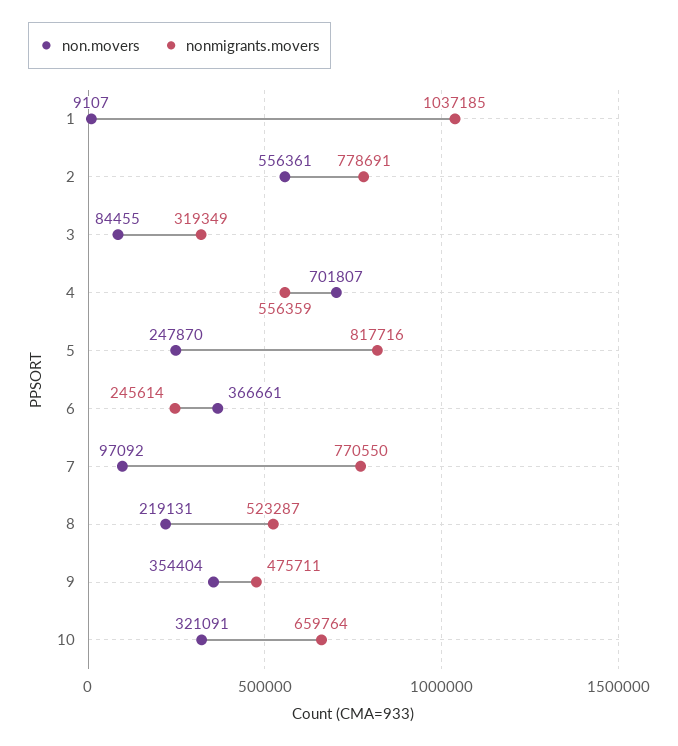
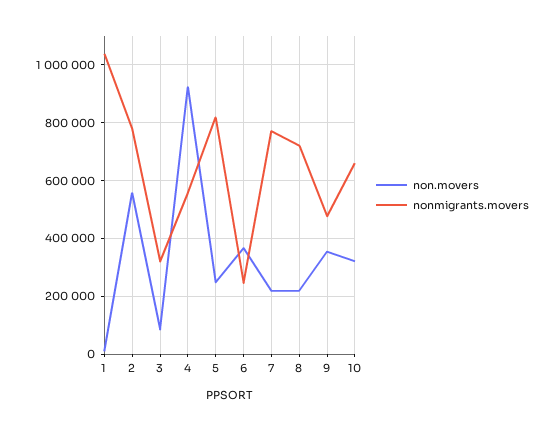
  {
    "non.movers": {
      "1": 9107,
      "2": 556361,
      "3": 84455,
-     "4": 701807,
+     "4": 925000,
      "5": 247870,
      "6": 366661,
-     "7": 97092,
+     "7": 225000,
      "8": 219131,
      "9": 354404,
      "10": 321091
    },
    "nonmigrants.movers": {
      "1": 1037185,
      "2": 778691,
      "3": 319349,
      "4": 556359,
      "5": 817716,
      "6": 245614,
      "7": 770550,
-     "8": 523287,
+     "8": 725000,
      "9": 475711,
      "10": 659764
    }
  }

